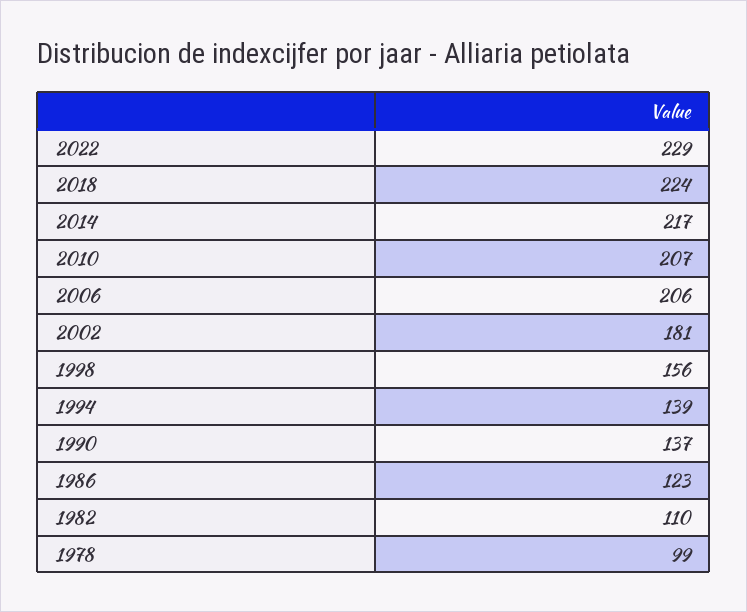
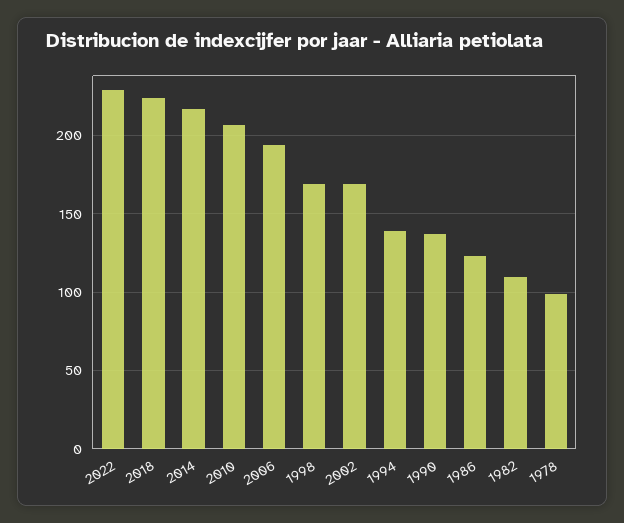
  {
    "2022": 229,
    "2018": 224,
    "2014": 217,
    "2010": 207,
-   "2006": 206,
+   "2006": 195,
-   "2002": 181,
+   "2002": 170,
-   "1998": 156,
+   "1998": 170,
    "1994": 139,
    "1990": 137,
    "1986": 123,
    "1982": 110,
    "1978": 99
  }

